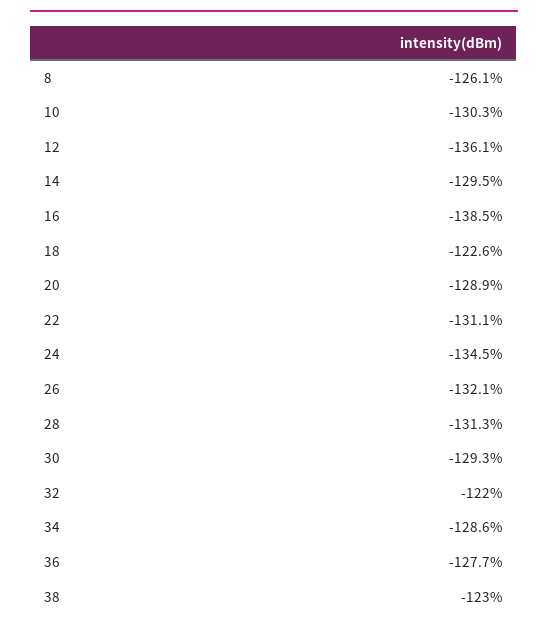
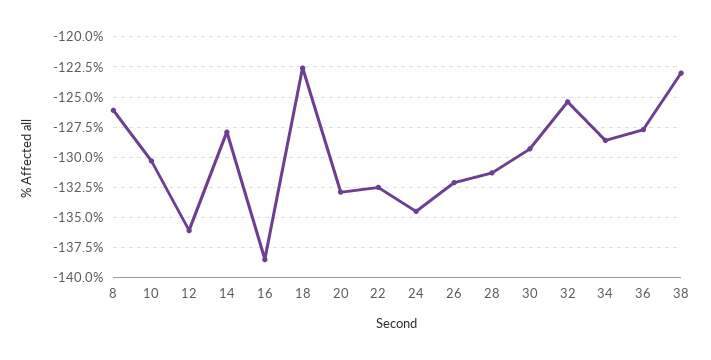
  {
    "8": -126.1,
    "10": -130.3,
    "12": -136.1,
-   "14": -129.5,
+   "14": -128,
    "16": -138.5,
    "18": -122.6,
-   "20": -128.9,
+   "20": -133,
-   "22": -131.1,
+   "22": -132.5,
    "24": -134.5,
    "26": -132.1,
    "28": -131.3,
    "30": -129.3,
-   "32": -122,
+   "32": -125.5,
    "34": -128.6,
    "36": -127.7,
    "38": -123
  }

